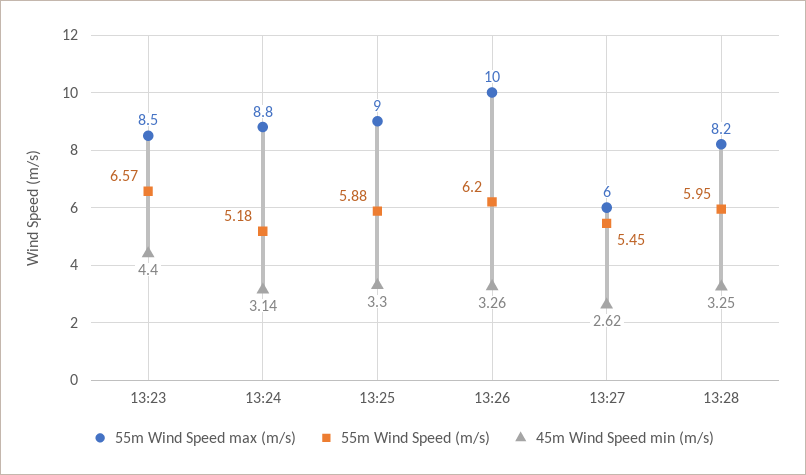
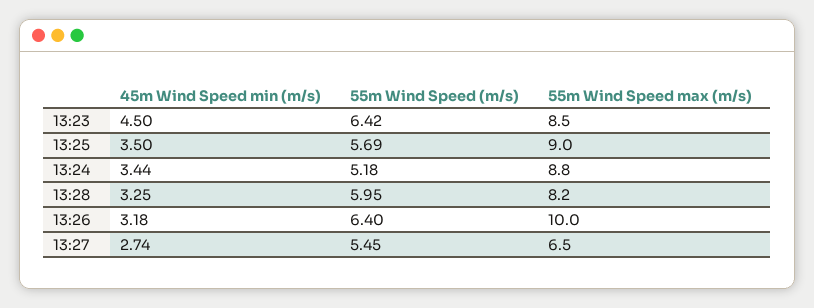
  {
    "55m Wind Speed max (m/s)": {
      "13:23": 8.5,
      "13:24": 8.8,
      "13:25": 9,
      "13:26": 10,
-     "13:27": 6,
+     "13:27": 6.5,
      "13:28": 8.2
    },
    "55m Wind Speed (m/s)": {
-     "13:23": 6.57,
+     "13:23": 6.42,
      "13:24": 5.18,
-     "13:25": 5.88,
+     "13:25": 5.69,
-     "13:26": 6.2,
+     "13:26": 6.4,
      "13:27": 5.45,
      "13:28": 5.95
    },
    "45m Wind Speed min (m/s)": {
-     "13:23": 4.4,
+     "13:23": 4.5,
-     "13:24": 3.14,
+     "13:24": 3.44,
-     "13:25": 3.3,
+     "13:25": 3.5,
-     "13:26": 3.26,
+     "13:26": 3.18,
-     "13:27": 2.62,
+     "13:27": 2.74,
      "13:28": 3.25
    }
  }

